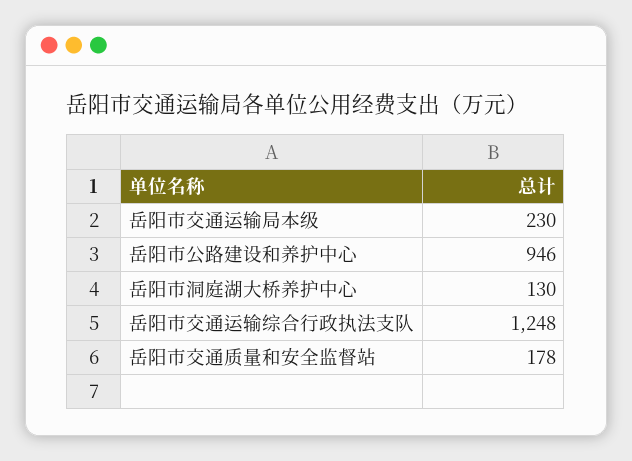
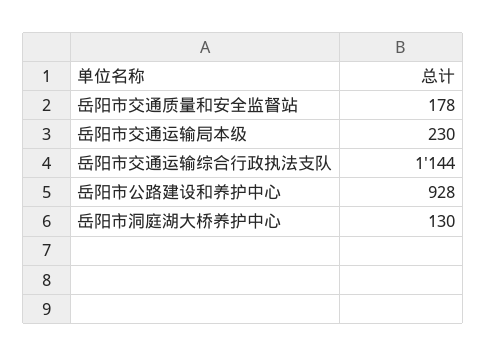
  {
    "岳阳市交通运输局本级": 230,
-   "岳阳市公路建设和养护中心": 946,
+   "岳阳市公路建设和养护中心": 928,
    "岳阳市洞庭湖大桥养护中心": 130,
-   "岳阳市交通运输综合行政执法支队": 1248,
+   "岳阳市交通运输综合行政执法支队": 1144,
    "岳阳市交通质量和安全监督站": 178
  }

